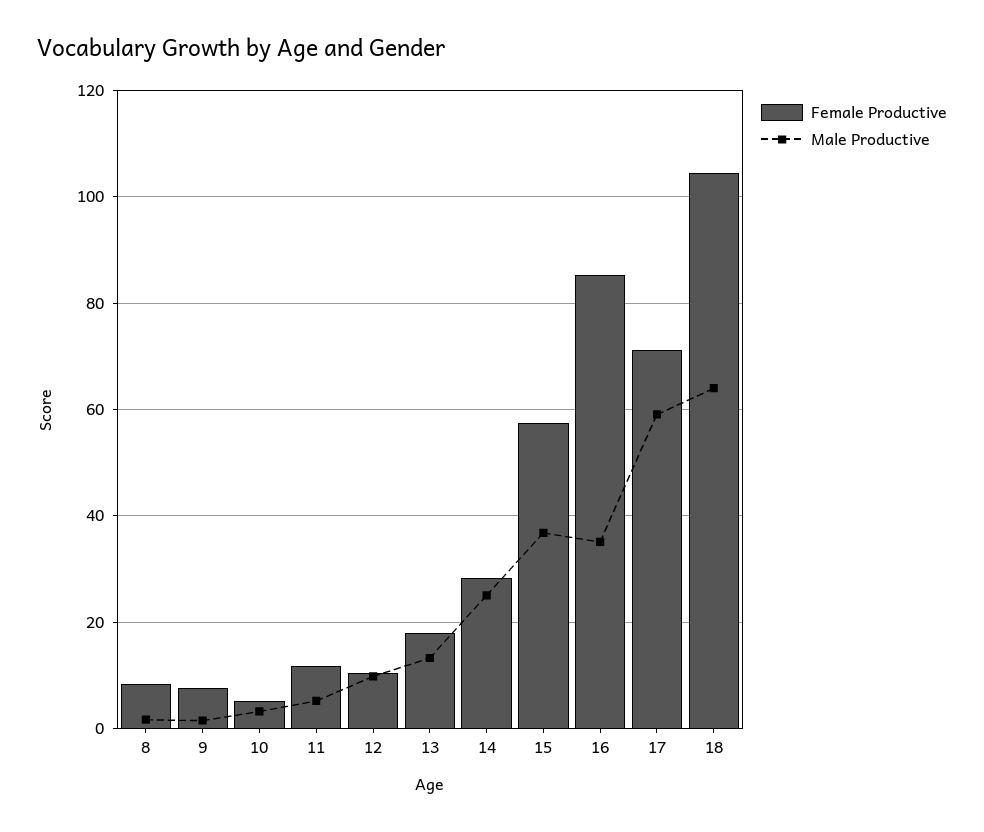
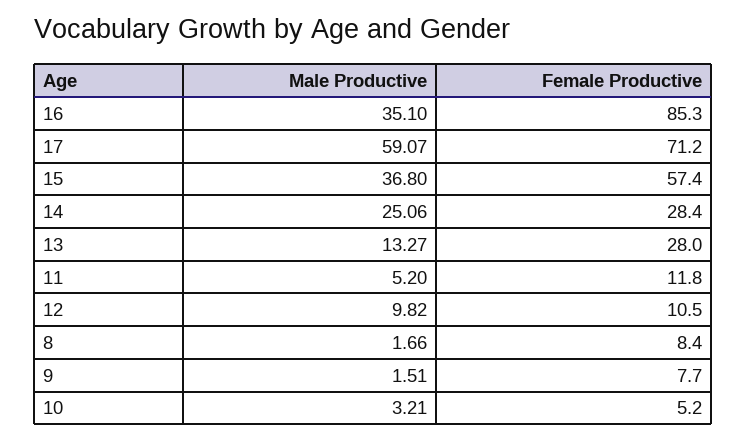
  {
    "Female Productive": {
      "8": 8.4,
      "9": 7.7,
      "10": 5.2,
      "11": 11.8,
      "12": 10.5,
-     "13": 18,
+     "13": 28,
      "14": 28.4,
      "15": 57.4,
      "16": 85.3,
-     "17": 71.2,
+     "17": 71.2
-     "18": 104
    },
    "Male Productive": {
      "8": 1.66,
      "9": 1.51,
      "10": 3.21,
      "11": 5.2,
      "12": 9.82,
      "13": 13.27,
      "14": 25.06,
      "15": 36.8,
      "16": 35.1,
-     "17": 59.07,
+     "17": 59.07
-     "18": 64
    }
  }

